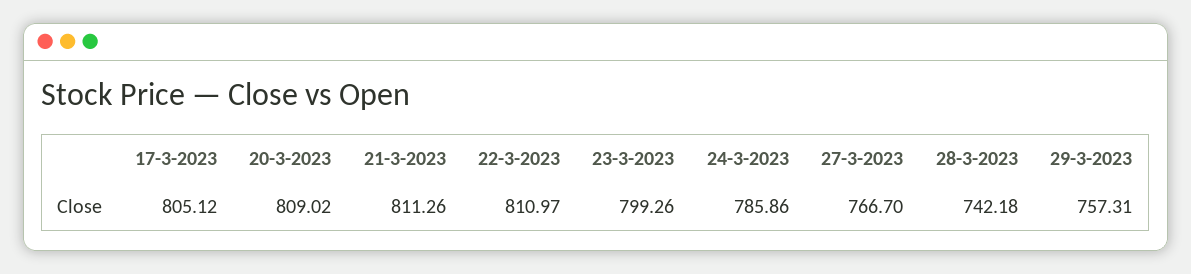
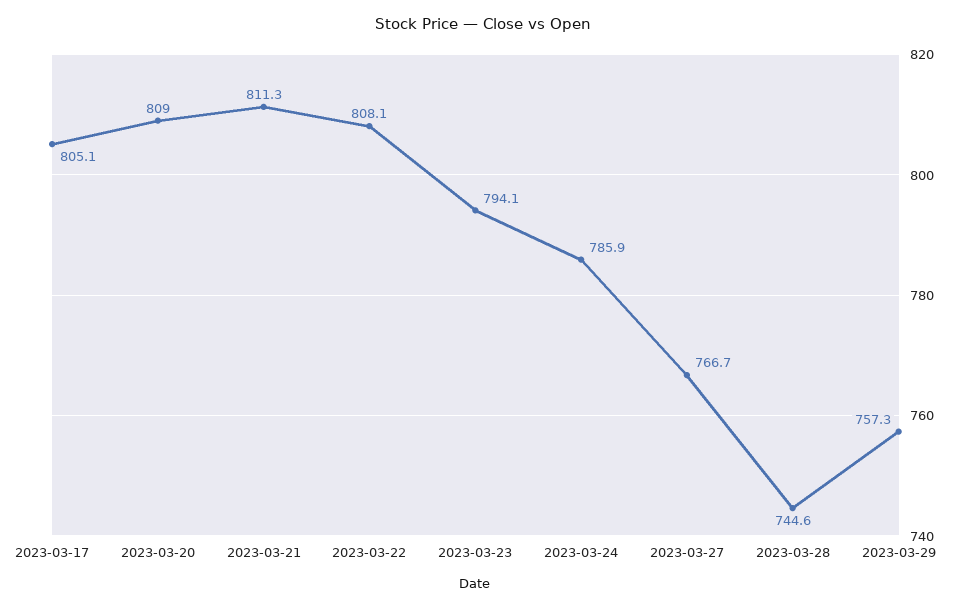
  {
    "17-3-2023": 805.12,
    "20-3-2023": 809.02,
    "21-3-2023": 811.26,
-   "22-3-2023": 810.97,
+   "22-3-2023": 808.1,
-   "23-3-2023": 799.26,
+   "23-3-2023": 794.1,
    "24-3-2023": 785.86,
    "27-3-2023": 766.7,
-   "28-3-2023": 742.18,
+   "28-3-2023": 744.6,
    "29-3-2023": 757.31
  }

